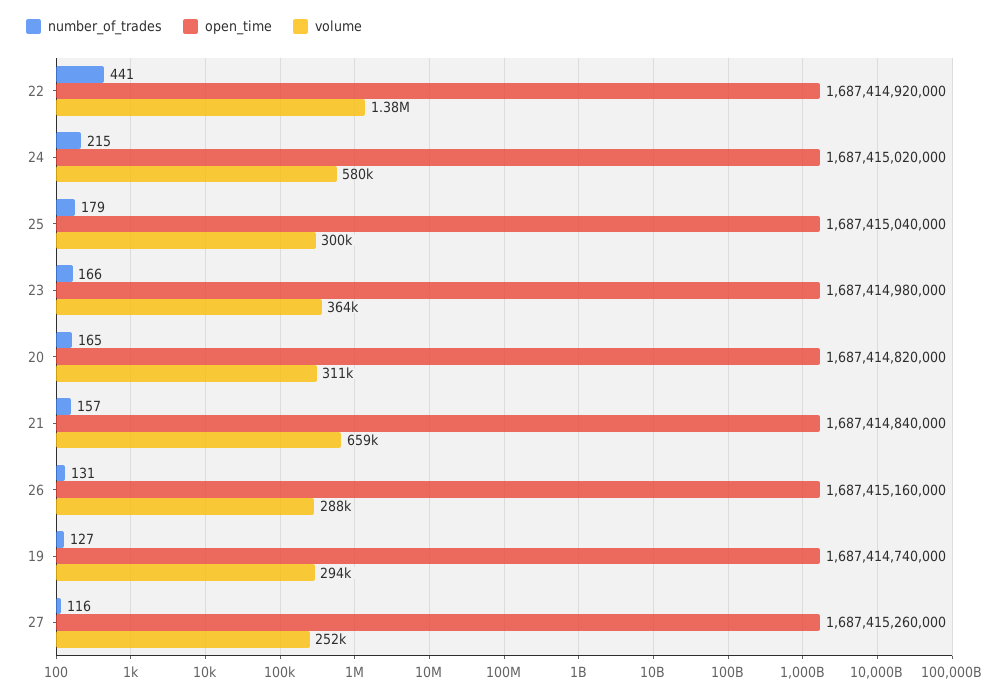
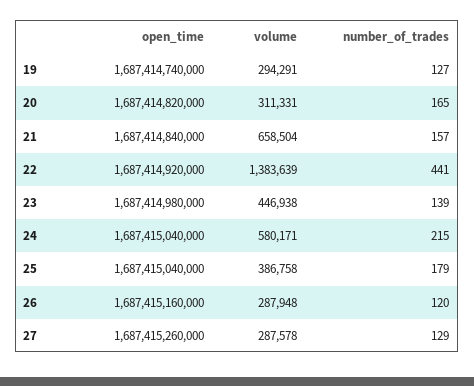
  {
    "number_of_trades": {
      "22": 441,
      "24": 215,
      "25": 179,
-     "23": 166,
+     "23": 139,
      "20": 165,
      "21": 157,
-     "26": 131,
+     "26": 120,
      "19": 127,
-     "27": 116
+     "27": 129
    },
    "open_time": {
      "22": 1687414920000,
-     "24": 1687415020000,
+     "24": 1687415040000,
      "25": 1687415040000,
      "23": 1687414980000,
      "20": 1687414820000,
      "21": 1687414840000,
      "26": 1687415160000,
      "19": 1687414740000,
      "27": 1687415260000
    },
    "volume": {
      "22": 1383639,
      "24": 580171,
-     "25": 300000,
+     "25": 386758,
-     "23": 364000,
+     "23": 446938,
      "20": 311331,
      "21": 658504,
      "26": 287948,
      "19": 294291,
-     "27": 252000
+     "27": 287578
    }
  }

